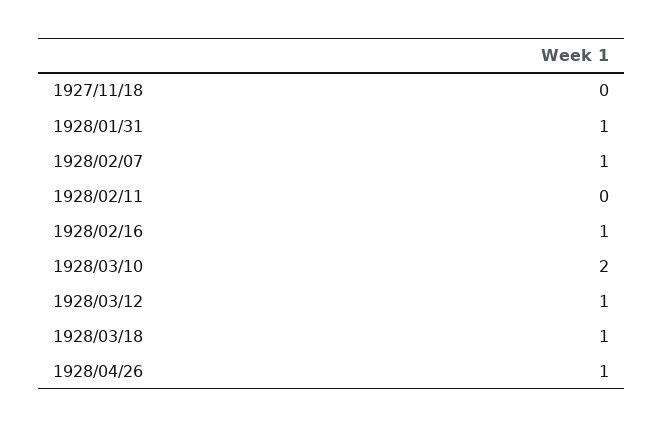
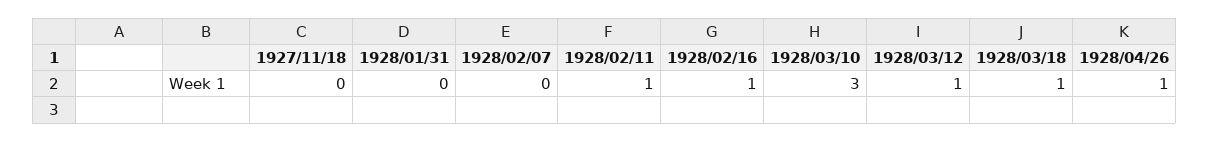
  {
    "1927/11/18": 0,
-   "1928/01/31": 1,
+   "1928/01/31": 0,
-   "1928/02/07": 1,
+   "1928/02/07": 0,
-   "1928/02/11": 0,
+   "1928/02/11": 1,
    "1928/02/16": 1,
-   "1928/03/10": 2,
+   "1928/03/10": 3,
    "1928/03/12": 1,
    "1928/03/18": 1,
    "1928/04/26": 1
  }

